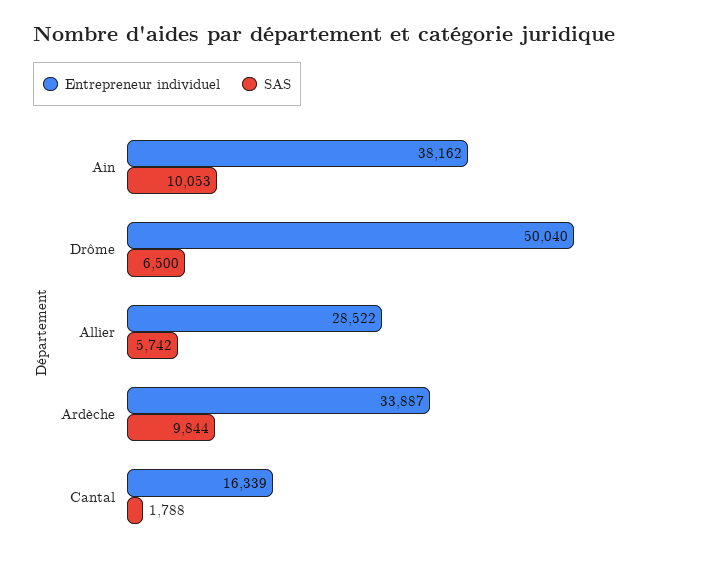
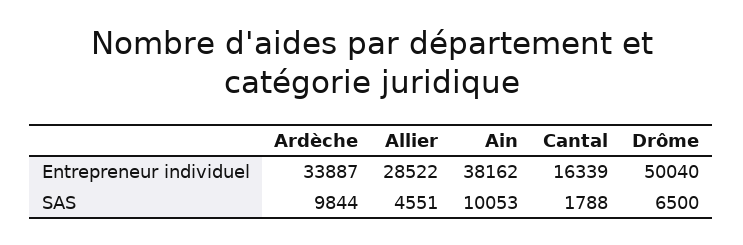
  {
    "Entrepreneur individuel": {
      "Ain": 38162,
      "Drôme": 50040,
      "Allier": 28522,
      "Ardèche": 33887,
      "Cantal": 16339
    },
    "SAS": {
      "Ain": 10053,
      "Drôme": 6500,
-     "Allier": 5742,
+     "Allier": 4551,
      "Ardèche": 9844,
      "Cantal": 1788
    }
  }

